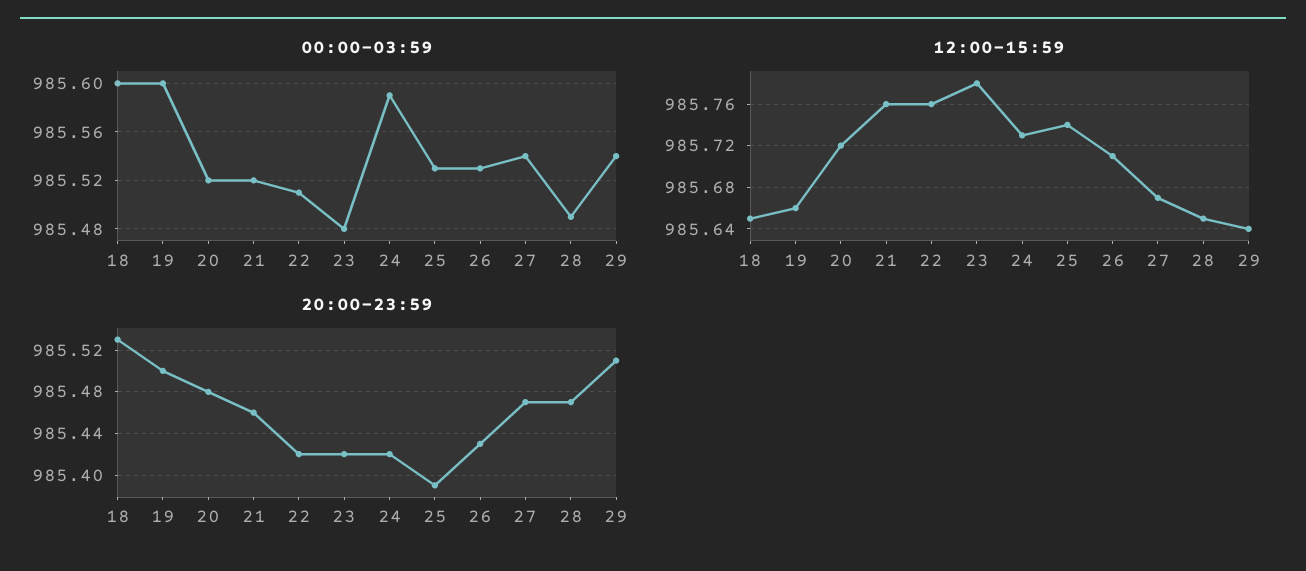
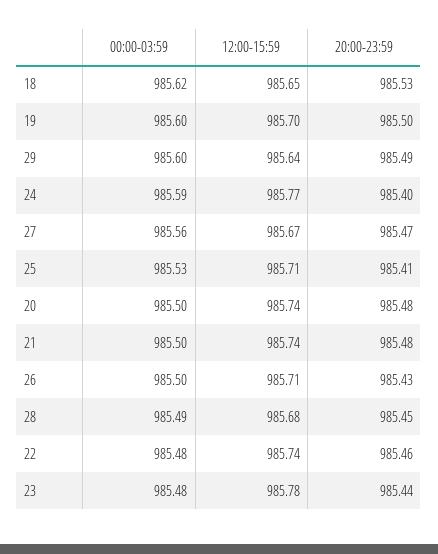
  {
    "00:00-03:59": {
-     "18": 985.6,
+     "18": 985.62,
      "19": 985.6,
-     "20": 985.52,
+     "20": 985.5,
-     "21": 985.52,
+     "21": 985.5,
-     "22": 985.51,
+     "22": 985.48,
      "23": 985.48,
      "24": 985.59,
      "25": 985.53,
-     "26": 985.53,
+     "26": 985.5,
-     "27": 985.54,
+     "27": 985.56,
      "28": 985.49,
-     "29": 985.54
+     "29": 985.6
    },
    "12:00-15:59": {
      "18": 985.65,
-     "19": 985.66,
+     "19": 985.7,
-     "20": 985.72,
+     "20": 985.74,
-     "21": 985.76,
+     "21": 985.74,
-     "22": 985.76,
+     "22": 985.74,
      "23": 985.78,
-     "24": 985.73,
+     "24": 985.77,
-     "25": 985.74,
+     "25": 985.71,
      "26": 985.71,
      "27": 985.67,
-     "28": 985.65,
+     "28": 985.68,
      "29": 985.64
    },
    "20:00-23:59": {
      "18": 985.53,
      "19": 985.5,
      "20": 985.48,
-     "21": 985.46,
+     "21": 985.48,
-     "22": 985.42,
+     "22": 985.46,
-     "23": 985.42,
+     "23": 985.44,
-     "24": 985.42,
+     "24": 985.4,
-     "25": 985.39,
+     "25": 985.41,
      "26": 985.43,
      "27": 985.47,
-     "28": 985.47,
+     "28": 985.45,
-     "29": 985.51
+     "29": 985.49
    }
  }

